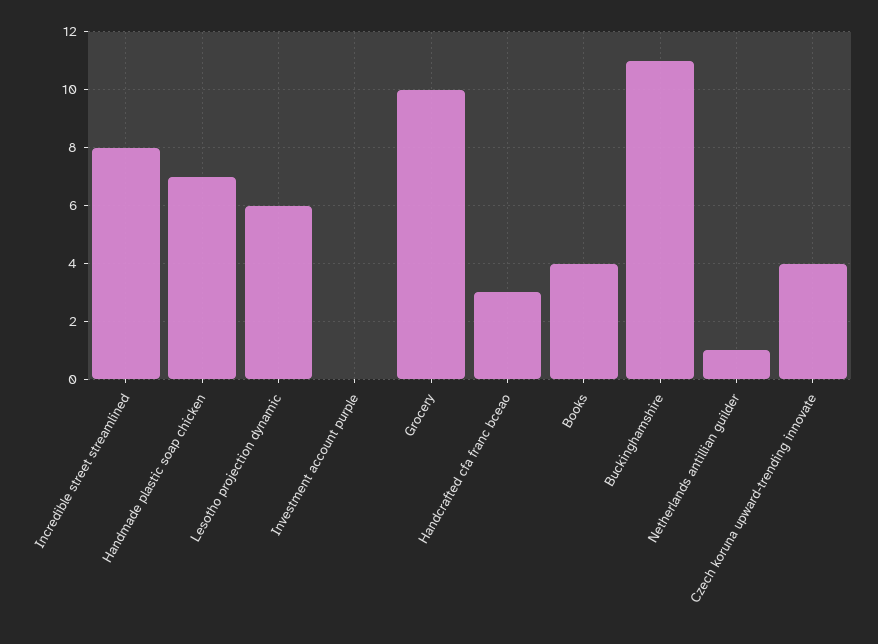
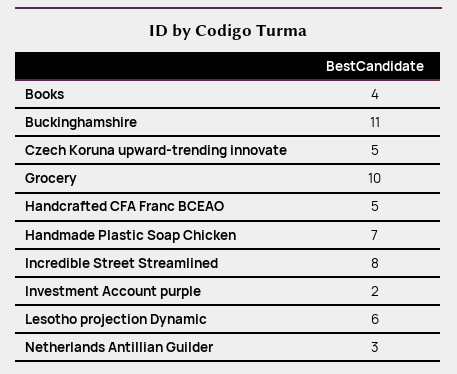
  {
    "Incredible street streamlined": 8,
    "Handmade plastic soap chicken": 7,
    "Lesotho projection dynamic": 6,
-   "Investment account purple": 0,
+   "Investment account purple": 2,
    "Grocery": 10,
-   "Handcrafted cfa franc bceao": 3,
+   "Handcrafted cfa franc bceao": 5,
    "Books": 4,
    "Buckinghamshire": 11,
-   "Netherlands antillian guilder": 1,
+   "Netherlands antillian guilder": 3,
-   "Czech koruna upward-trending innovate": 4
+   "Czech koruna upward-trending innovate": 5
  }

